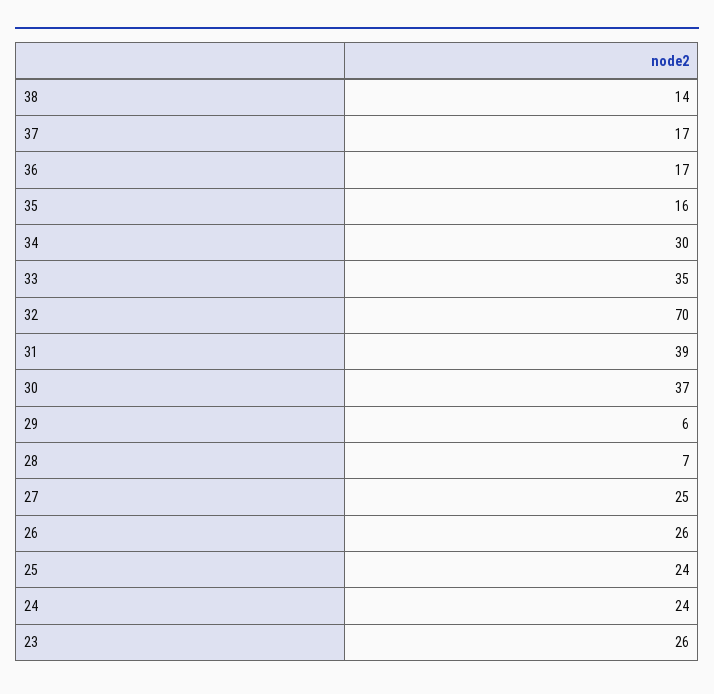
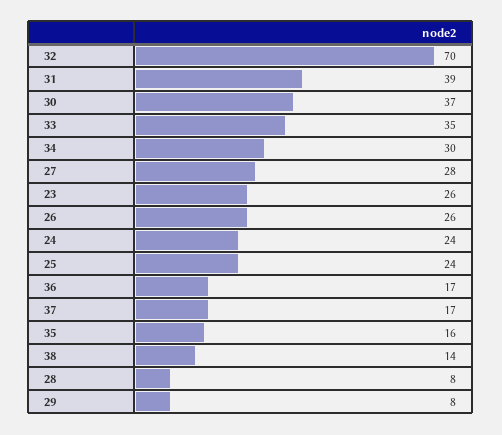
  {
    "38": 14,
    "37": 17,
    "36": 17,
    "35": 16,
    "34": 30,
    "33": 35,
    "32": 70,
    "31": 39,
    "30": 37,
-   "29": 6,
+   "29": 8,
-   "28": 7,
+   "28": 8,
-   "27": 25,
+   "27": 28,
    "26": 26,
    "25": 24,
    "24": 24,
    "23": 26
  }

